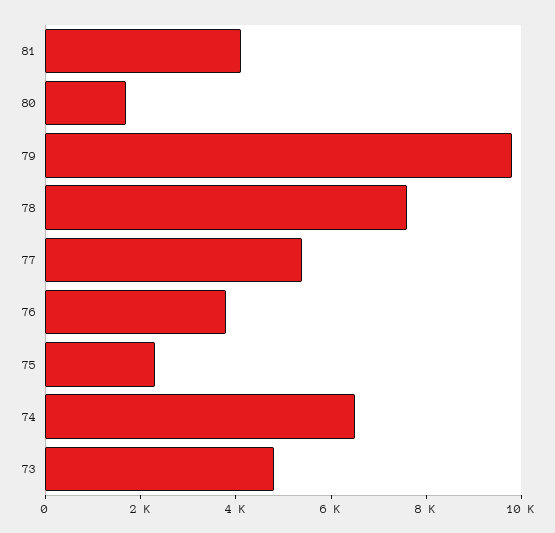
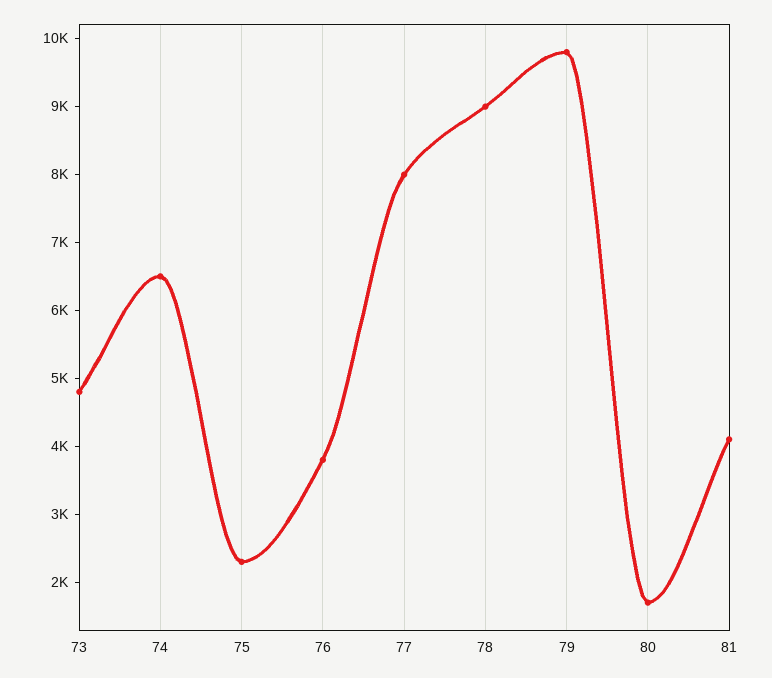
  {
    "81": 4200,
    "80": 1800,
    "79": 9800,
-   "78": 7500,
+   "78": 9000,
-   "77": 5500,
+   "77": 8000,
    "76": 3800,
    "75": 2400,
    "74": 6600,
    "73": 4800
  }

